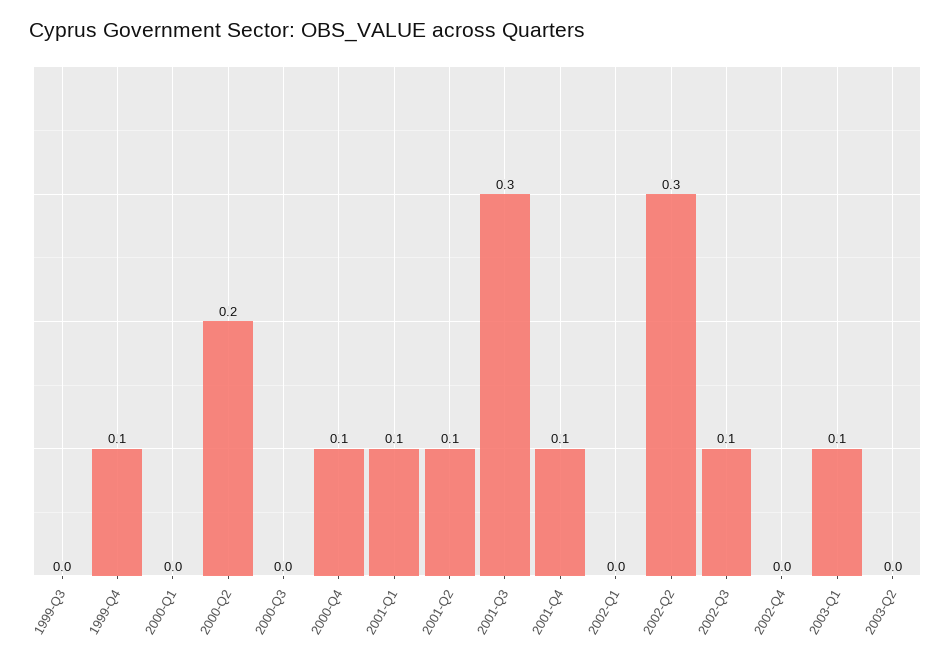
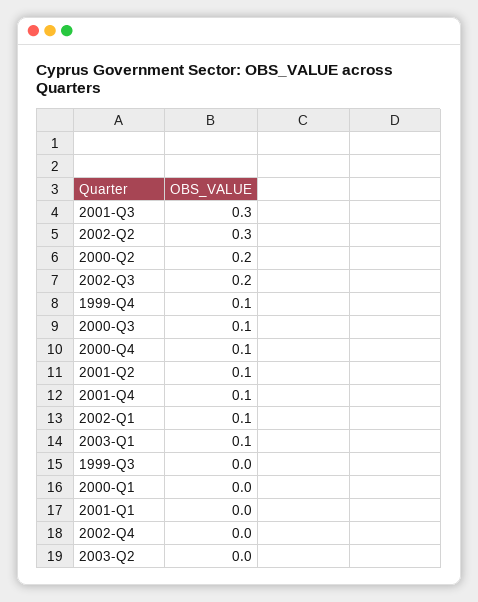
  {
    "1999-Q3": 0,
    "1999-Q4": 0.1,
    "2000-Q1": 0,
    "2000-Q2": 0.2,
-   "2000-Q3": 0,
+   "2000-Q3": 0.1,
    "2000-Q4": 0.1,
-   "2001-Q1": 0.1,
+   "2001-Q1": 0,
    "2001-Q2": 0.1,
    "2001-Q3": 0.3,
    "2001-Q4": 0.1,
-   "2002-Q1": 0,
+   "2002-Q1": 0.1,
    "2002-Q2": 0.3,
-   "2002-Q3": 0.1,
+   "2002-Q3": 0.2,
    "2002-Q4": 0,
    "2003-Q1": 0.1,
    "2003-Q2": 0
  }

